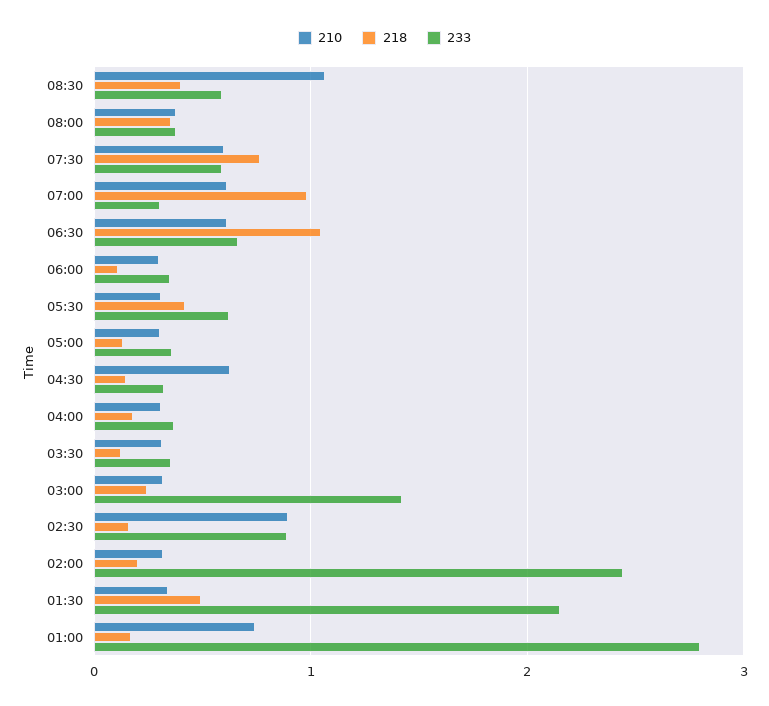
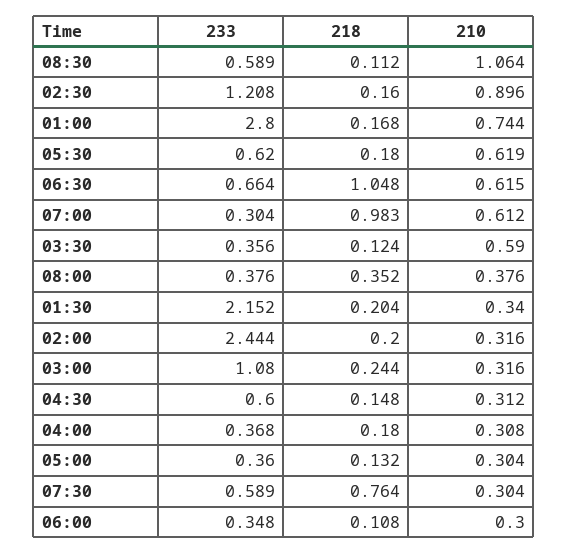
  {
    "210": {
      "08:30": 1.064,
      "08:00": 0.376,
-     "07:30": 0.6,
+     "07:30": 0.304,
      "07:00": 0.612,
      "06:30": 0.615,
      "06:00": 0.3,
-     "05:30": 0.3,
+     "05:30": 0.619,
      "05:00": 0.304,
-     "04:30": 0.6,
+     "04:30": 0.312,
      "04:00": 0.308,
-     "03:30": 0.3,
+     "03:30": 0.59,
      "03:00": 0.316,
      "02:30": 0.896,
      "02:00": 0.316,
      "01:30": 0.34,
      "01:00": 0.744
    },
    "218": {
-     "08:30": 0.4,
+     "08:30": 0.112,
      "08:00": 0.352,
      "07:30": 0.764,
      "07:00": 0.983,
      "06:30": 1.048,
      "06:00": 0.108,
-     "05:30": 0.4,
+     "05:30": 0.18,
      "05:00": 0.132,
      "04:30": 0.148,
      "04:00": 0.18,
      "03:30": 0.124,
      "03:00": 0.244,
      "02:30": 0.16,
      "02:00": 0.2,
-     "01:30": 0.5,
+     "01:30": 0.204,
      "01:00": 0.168
    },
    "233": {
      "08:30": 0.589,
      "08:00": 0.376,
      "07:30": 0.589,
      "07:00": 0.304,
      "06:30": 0.664,
      "06:00": 0.348,
      "05:30": 0.62,
      "05:00": 0.36,
-     "04:30": 0.3,
+     "04:30": 0.6,
      "04:00": 0.368,
      "03:30": 0.356,
-     "03:00": 1.4,
+     "03:00": 1.08,
-     "02:30": 0.9,
+     "02:30": 1.208,
      "02:00": 2.444,
      "01:30": 2.152,
      "01:00": 2.8
    }
  }

